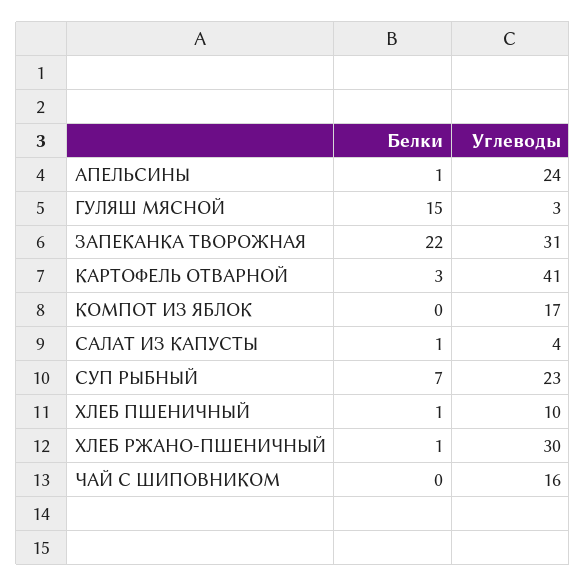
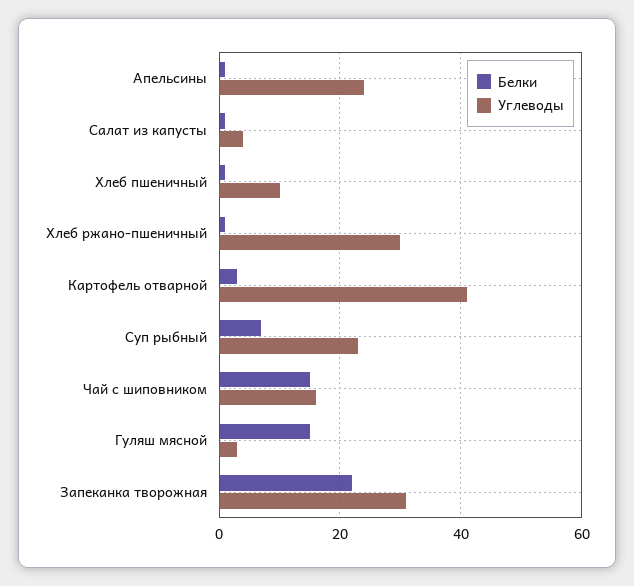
  {
    "Белки": {
      "АПЕЛЬСИНЫ": 1,
      "ГУЛЯШ МЯСНОЙ": 15,
      "ЗАПЕКАНКА ТВОРОЖНАЯ": 22,
      "КАРТОФЕЛЬ ОТВАРНОЙ": 3,
-     "КОМПОТ ИЗ ЯБЛОК": 0,
      "САЛАТ ИЗ КАПУСТЫ": 1,
      "СУП РЫБНЫЙ": 7,
      "ХЛЕБ ПШЕНИЧНЫЙ": 1,
      "ХЛЕБ РЖАНО-ПШЕНИЧНЫЙ": 1,
-     "ЧАЙ С ШИПОВНИКОМ": 0
+     "ЧАЙ С ШИПОВНИКОМ": 15
    },
    "Углеводы": {
      "АПЕЛЬСИНЫ": 24,
      "ГУЛЯШ МЯСНОЙ": 3,
      "ЗАПЕКАНКА ТВОРОЖНАЯ": 31,
      "КАРТОФЕЛЬ ОТВАРНОЙ": 41,
-     "КОМПОТ ИЗ ЯБЛОК": 17,
      "САЛАТ ИЗ КАПУСТЫ": 4,
      "СУП РЫБНЫЙ": 23,
      "ХЛЕБ ПШЕНИЧНЫЙ": 10,
      "ХЛЕБ РЖАНО-ПШЕНИЧНЫЙ": 30,
      "ЧАЙ С ШИПОВНИКОМ": 16
    }
  }

